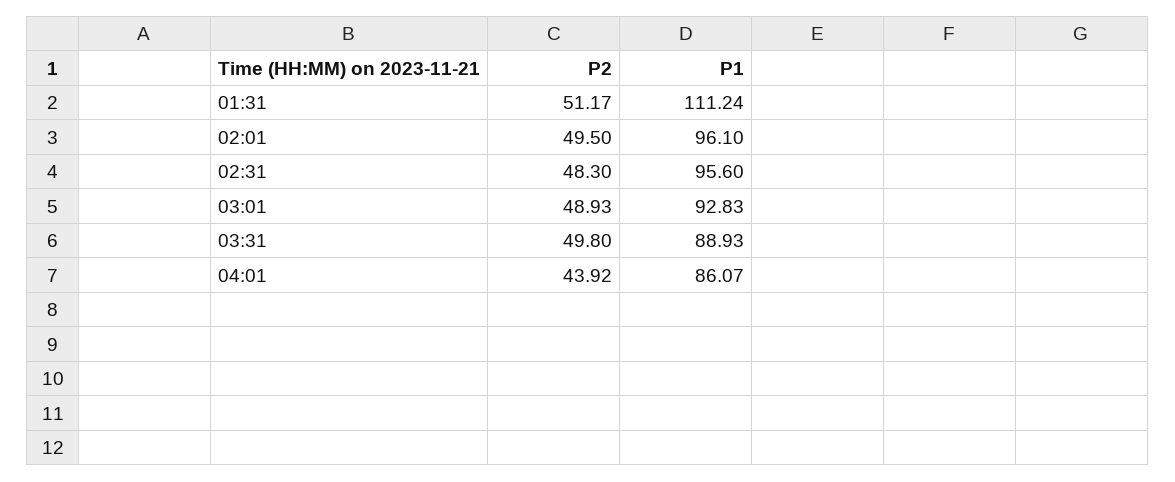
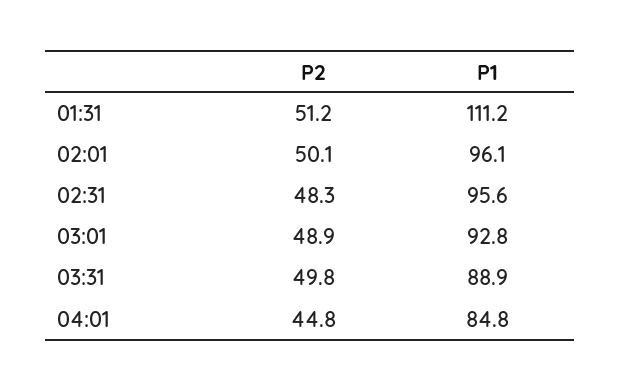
  {
    "P2": {
      "01:31": 51.17,
-     "02:01": 49.5,
+     "02:01": 50.1,
      "02:31": 48.3,
      "03:01": 48.93,
      "03:31": 49.8,
-     "04:01": 43.92
+     "04:01": 44.8
    },
    "P1": {
      "01:31": 111.24,
      "02:01": 96.1,
      "02:31": 95.6,
      "03:01": 92.83,
      "03:31": 88.93,
-     "04:01": 86.07
+     "04:01": 84.8
    }
  }

